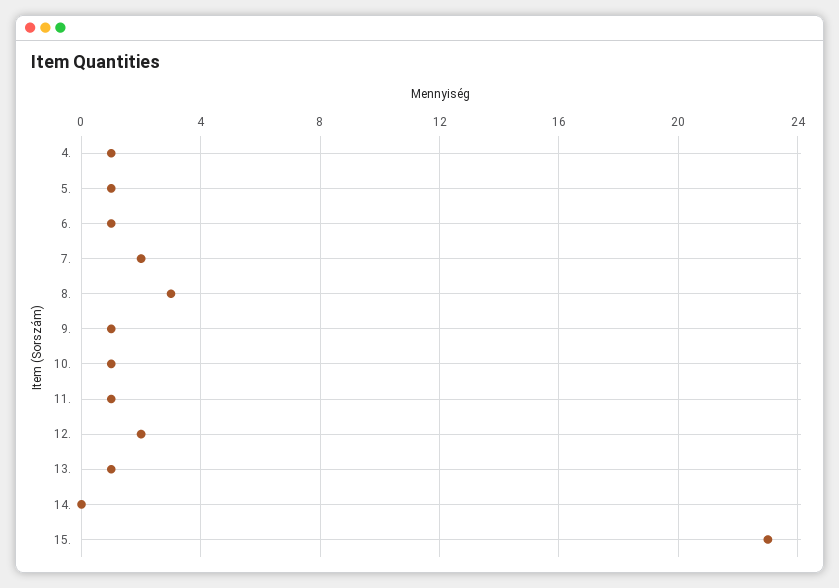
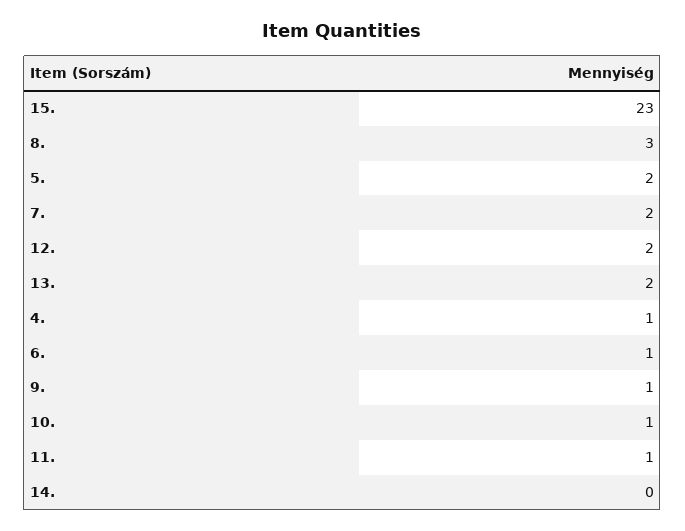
  {
    "4.": 1,
-   "5.": 1,
+   "5.": 2,
    "6.": 1,
    "7.": 2,
    "8.": 3,
    "9.": 1,
    "10.": 1,
    "11.": 1,
    "12.": 2,
-   "13.": 1,
+   "13.": 2,
    "14.": 0,
    "15.": 23
  }

